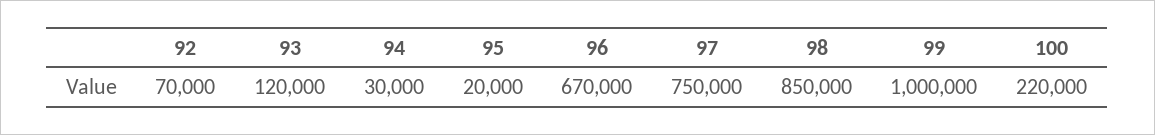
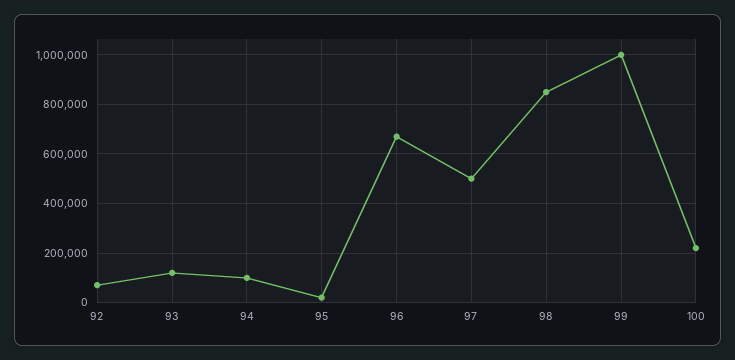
  {
    "92": 70000,
    "93": 120000,
-   "94": 30000,
+   "94": 100000,
    "95": 20000,
    "96": 670000,
-   "97": 750000,
+   "97": 500000,
    "98": 850000,
    "99": 1000000,
    "100": 220000
  }

